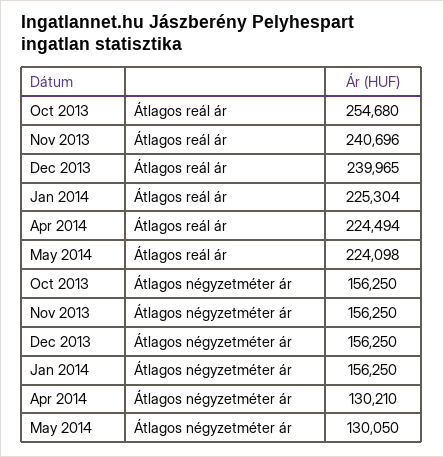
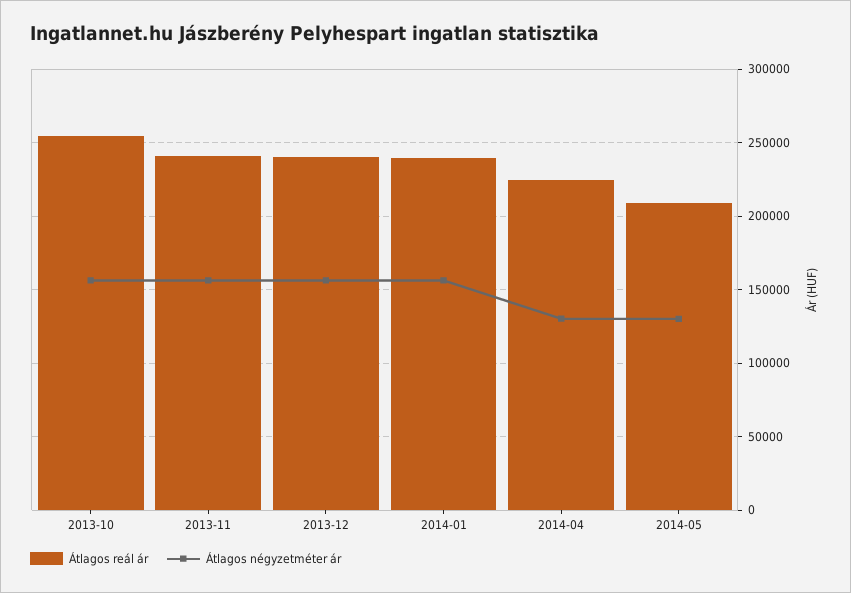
  {
    "Átlagos reál ár": {
      "Oct 2013": 254680,
      "Nov 2013": 240696,
      "Dec 2013": 239965,
-     "Jan 2014": 225304,
+     "Jan 2014": 240000,
      "Apr 2014": 224494,
-     "May 2014": 224098
+     "May 2014": 210000
    },
    "Átlagos négyzetméter ár": {
      "Oct 2013": 156250,
      "Nov 2013": 156250,
      "Dec 2013": 156250,
      "Jan 2014": 156250,
      "Apr 2014": 130210,
      "May 2014": 130050
    }
  }

